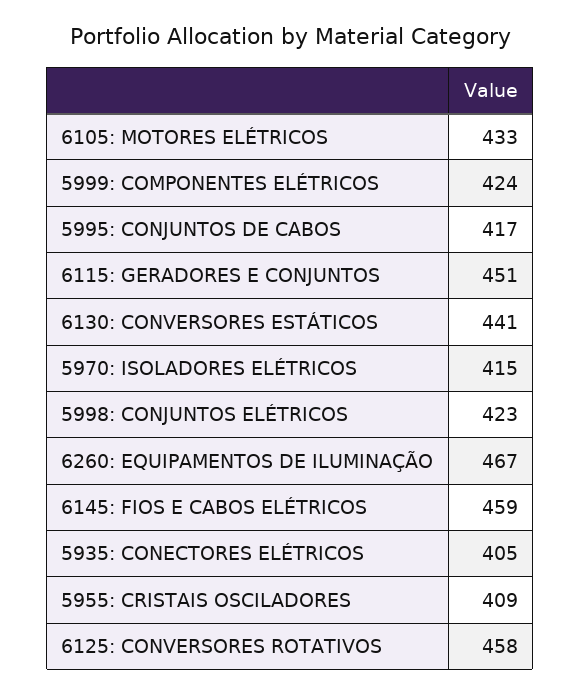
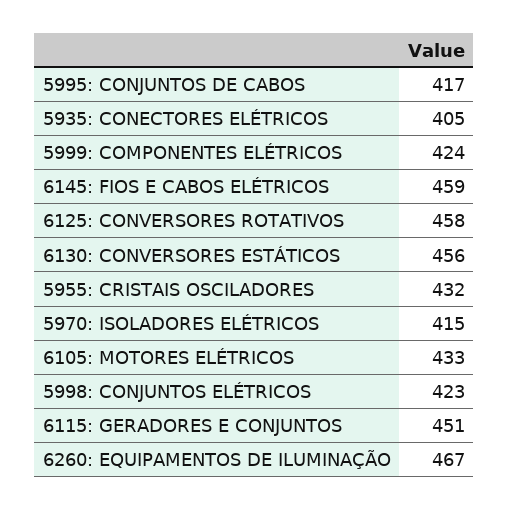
  {
    "6105: MOTORES ELÉTRICOS": 433,
    "5999: COMPONENTES ELÉTRICOS": 424,
    "5995: CONJUNTOS DE CABOS": 417,
    "6115: GERADORES E CONJUNTOS": 451,
-   "6130: CONVERSORES ESTÁTICOS": 441,
+   "6130: CONVERSORES ESTÁTICOS": 456,
    "5970: ISOLADORES ELÉTRICOS": 415,
    "5998: CONJUNTOS ELÉTRICOS": 423,
    "6260: EQUIPAMENTOS DE ILUMINAÇÃO": 467,
    "6145: FIOS E CABOS ELÉTRICOS": 459,
    "5935: CONECTORES ELÉTRICOS": 405,
-   "5955: CRISTAIS OSCILADORES": 409,
+   "5955: CRISTAIS OSCILADORES": 432,
    "6125: CONVERSORES ROTATIVOS": 458
  }

